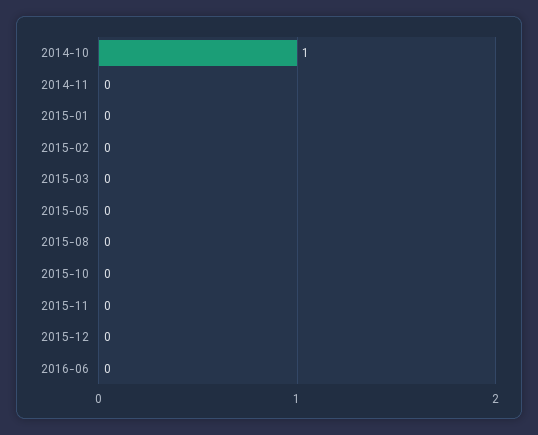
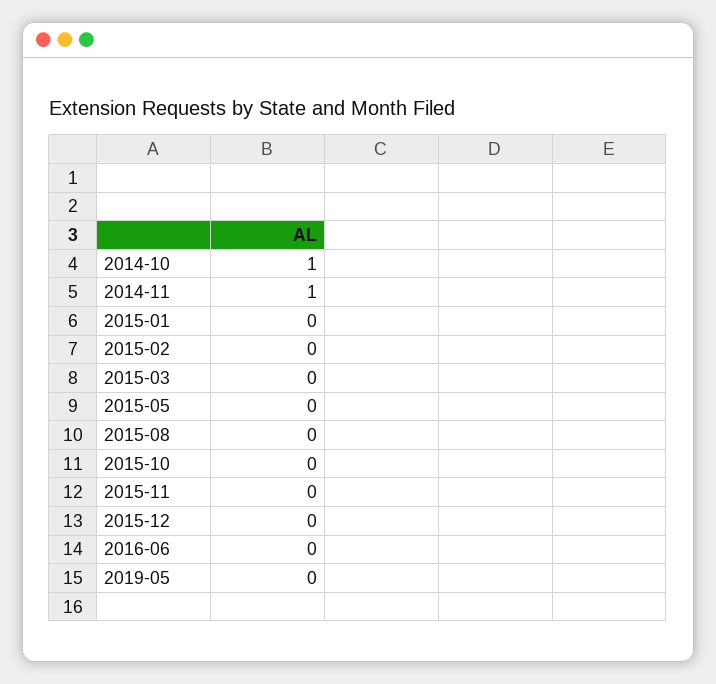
  {
    "2014-10": 1,
-   "2014-11": 0,
+   "2014-11": 1,
    "2015-01": 0,
    "2015-02": 0,
    "2015-03": 0,
    "2015-05": 0,
    "2015-08": 0,
    "2015-10": 0,
    "2015-11": 0,
    "2015-12": 0,
-   "2016-06": 0
+   "2016-06": 0,
+   "2019-05": 0
  }

